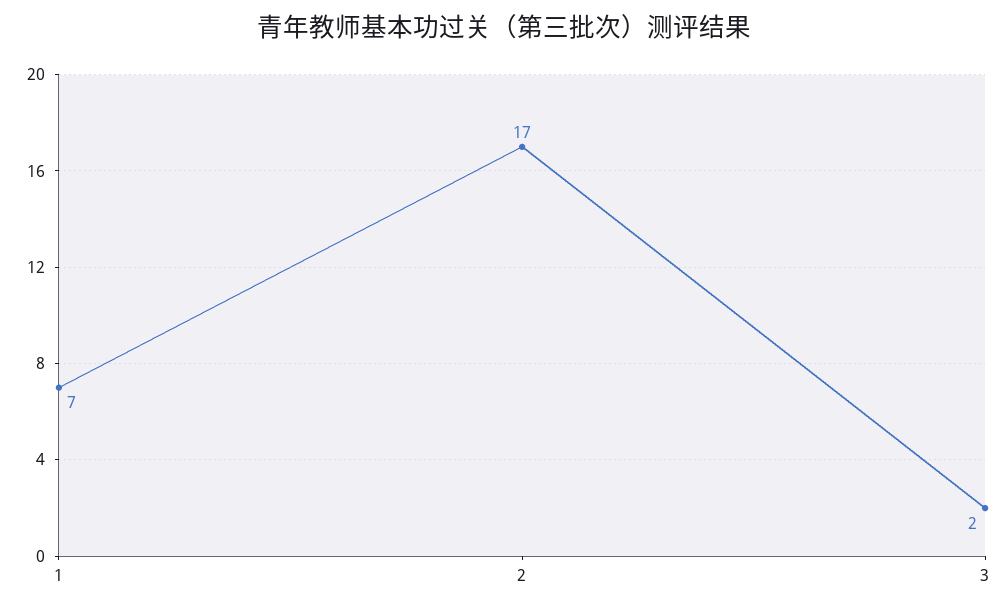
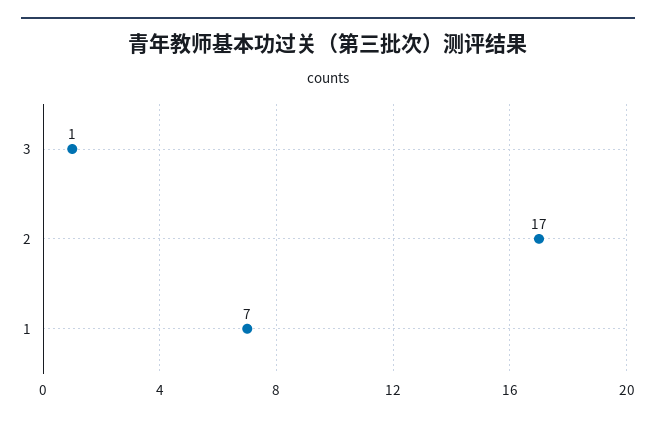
  {
    "1": 7,
    "2": 17,
-   "3": 2
+   "3": 1
  }

